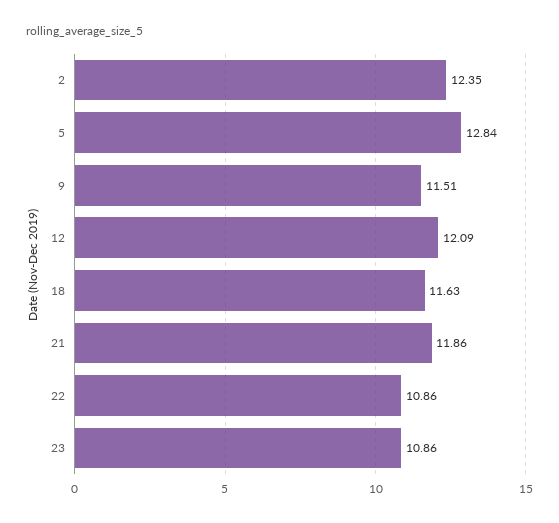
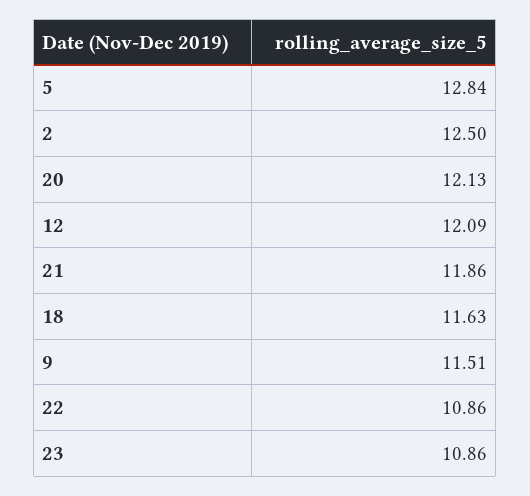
  {
-   "2": 12.35,
+   "2": 12.5,
    "5": 12.84,
    "9": 11.51,
    "12": 12.09,
    "18": 11.63,
    "21": 11.86,
    "22": 10.86,
-   "23": 10.86
+   "23": 10.86,
+   "20": 12.13
  }

